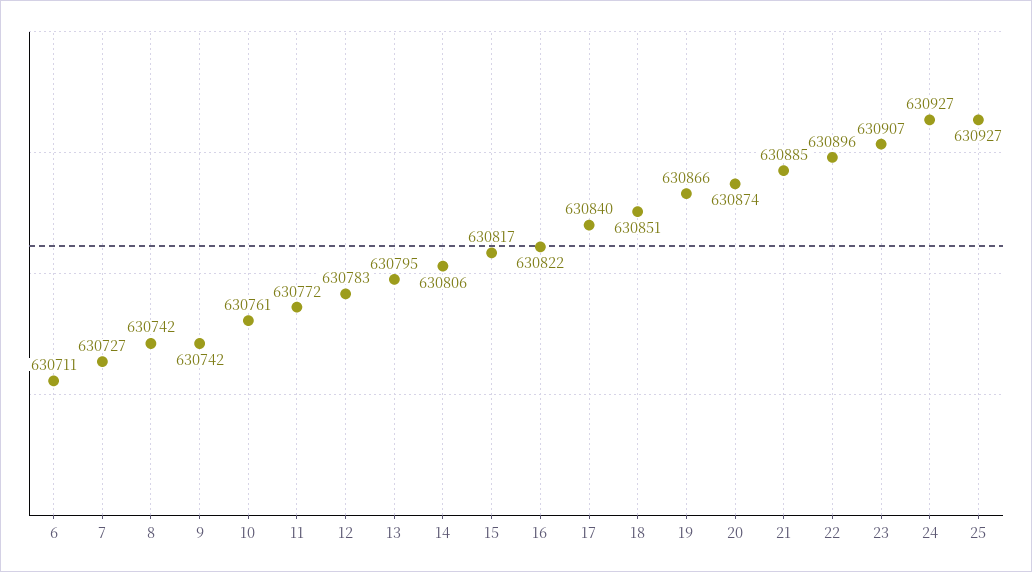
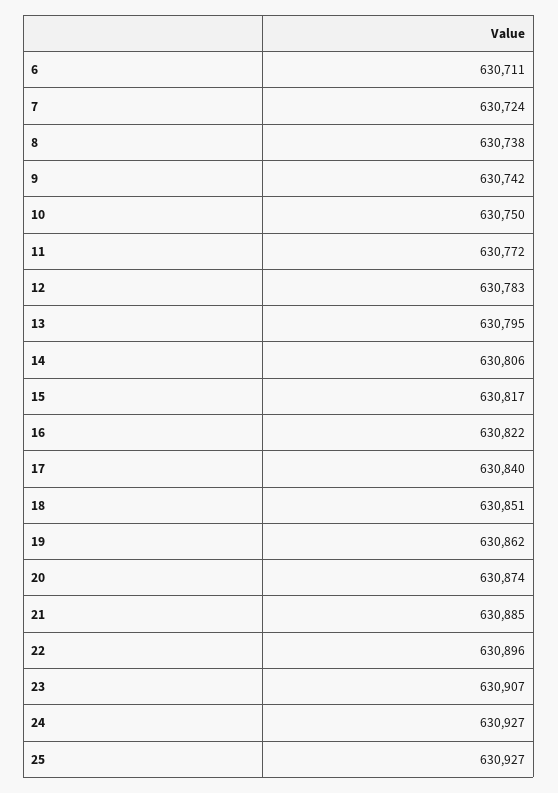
  {
    "6": 630711,
-   "7": 630727,
+   "7": 630724,
-   "8": 630742,
+   "8": 630738,
    "9": 630742,
-   "10": 630761,
+   "10": 630750,
    "11": 630772,
    "12": 630783,
    "13": 630795,
    "14": 630806,
    "15": 630817,
    "16": 630822,
    "17": 630840,
    "18": 630851,
-   "19": 630866,
+   "19": 630862,
    "20": 630874,
    "21": 630885,
    "22": 630896,
    "23": 630907,
    "24": 630927,
    "25": 630927
  }

